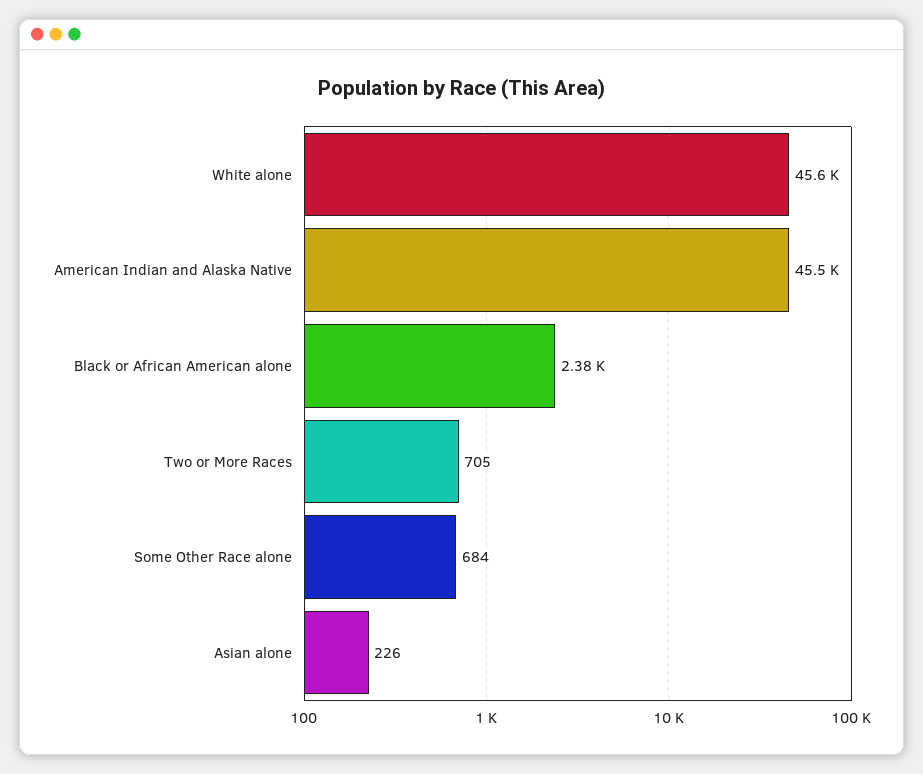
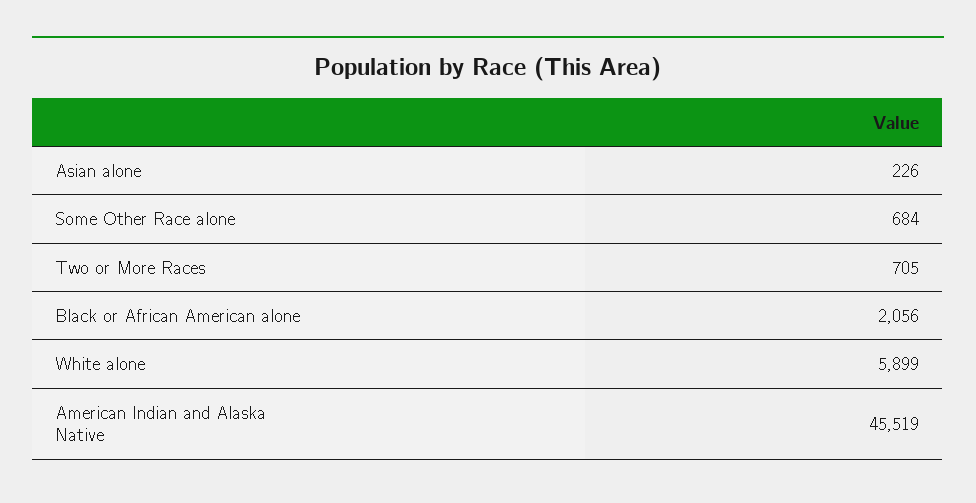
  {
-   "White alone": 45600,
+   "White alone": 5899,
    "American Indian and Alaska Native": 45519,
-   "Black or African American alone": 2380,
+   "Black or African American alone": 2056,
    "Two or More Races": 705,
    "Some Other Race alone": 684,
    "Asian alone": 226
  }

